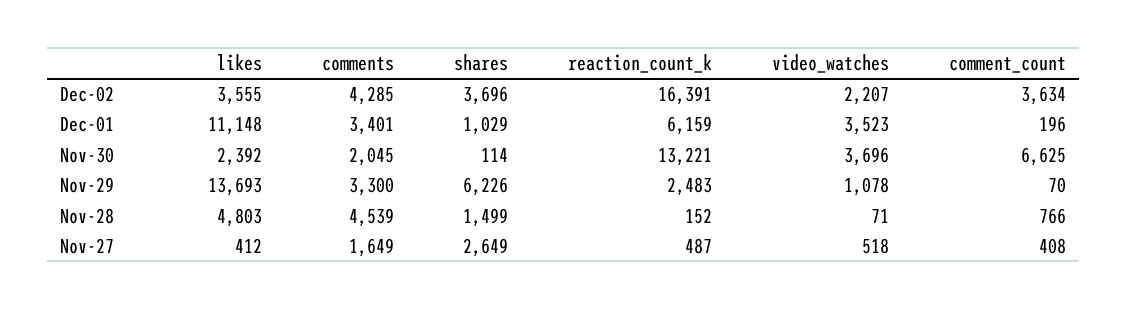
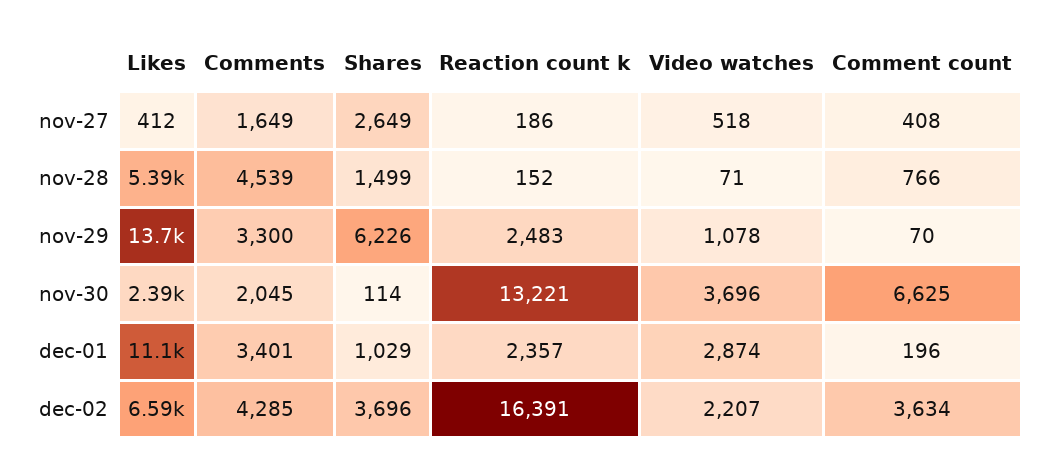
  {
    "likes": {
-     "Dec-02": 3555,
+     "Dec-02": 6590,
      "Dec-01": 11148,
      "Nov-30": 2392,
      "Nov-29": 13693,
-     "Nov-28": 4803,
+     "Nov-28": 5390,
      "Nov-27": 412
    },
    "comments": {
      "Dec-02": 4285,
      "Dec-01": 3401,
      "Nov-30": 2045,
      "Nov-29": 3300,
      "Nov-28": 4539,
      "Nov-27": 1649
    },
    "shares": {
      "Dec-02": 3696,
      "Dec-01": 1029,
      "Nov-30": 114,
      "Nov-29": 6226,
      "Nov-28": 1499,
      "Nov-27": 2649
    },
    "reaction_count_k": {
      "Dec-02": 16391,
-     "Dec-01": 6159,
+     "Dec-01": 2357,
      "Nov-30": 13221,
      "Nov-29": 2483,
      "Nov-28": 152,
-     "Nov-27": 487
+     "Nov-27": 186
    },
    "video_watches": {
      "Dec-02": 2207,
-     "Dec-01": 3523,
+     "Dec-01": 2874,
      "Nov-30": 3696,
      "Nov-29": 1078,
      "Nov-28": 71,
      "Nov-27": 518
    },
    "comment_count": {
      "Dec-02": 3634,
      "Dec-01": 196,
      "Nov-30": 6625,
      "Nov-29": 70,
      "Nov-28": 766,
      "Nov-27": 408
    }
  }

